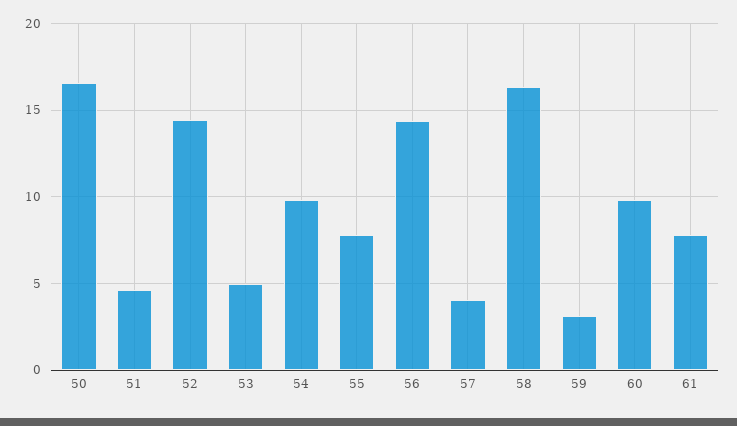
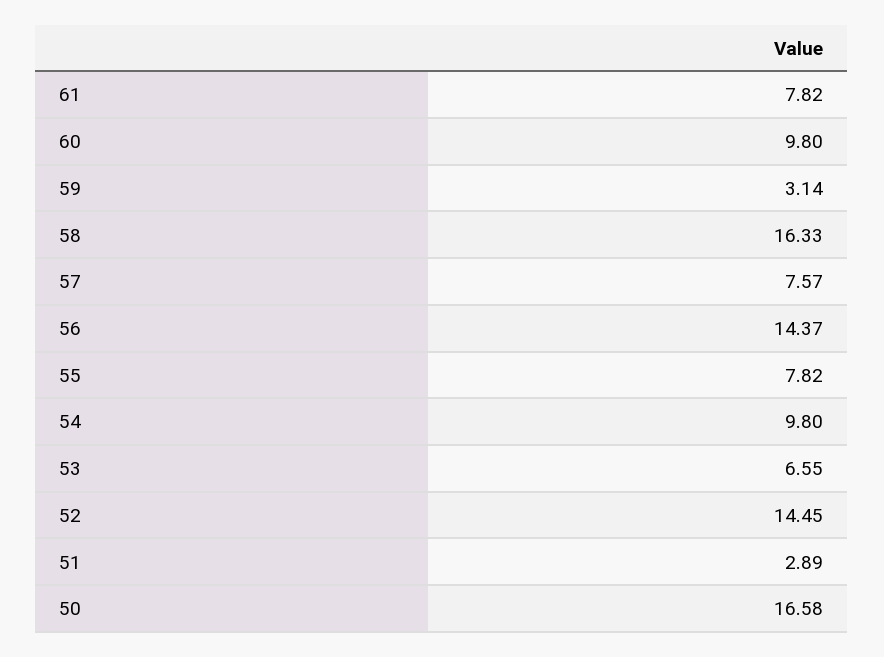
  {
    "50": 16.58,
-   "51": 4.5,
+   "51": 2.89,
    "52": 14.45,
-   "53": 5,
+   "53": 6.55,
    "54": 9.8,
    "55": 7.82,
    "56": 14.37,
-   "57": 4,
+   "57": 7.57,
    "58": 16.33,
    "59": 3.14,
    "60": 9.8,
    "61": 7.82
  }

